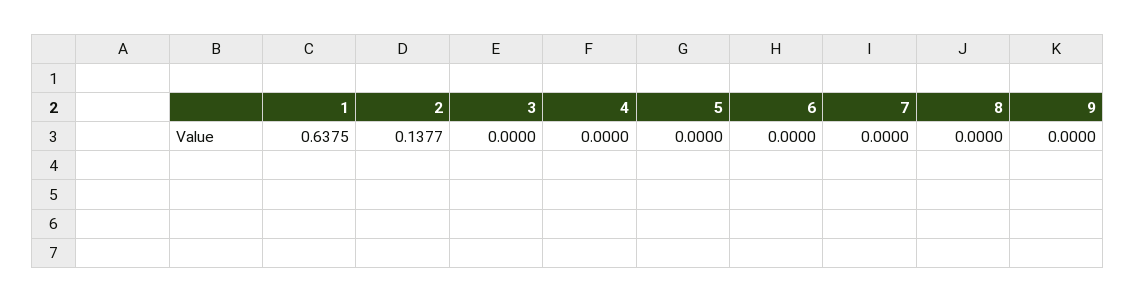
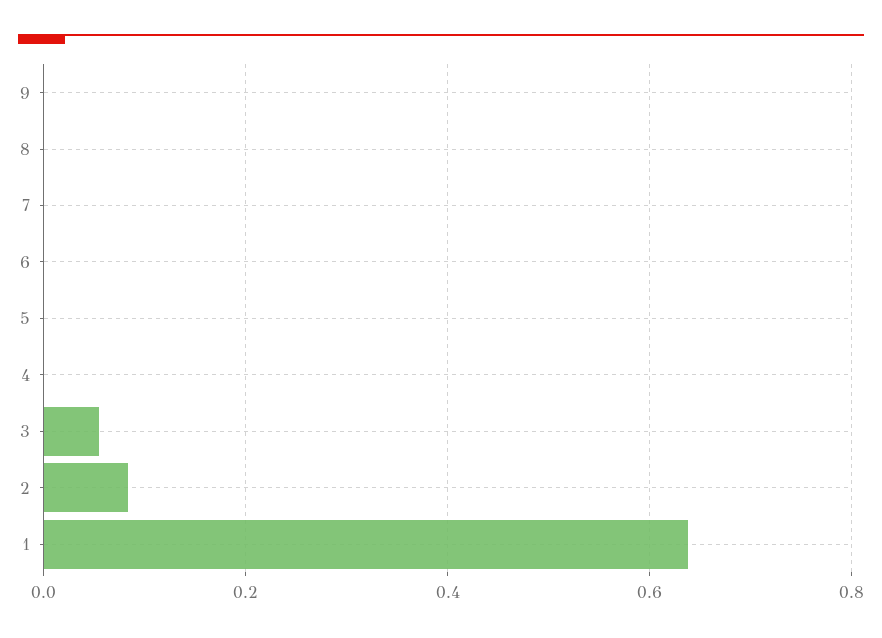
  {
    "1": 0.6375,
-   "2": 0.1377,
+   "2": 0.08,
-   "3": 0,
+   "3": 0.06,
    "4": 0,
    "5": 0,
    "6": 0,
    "7": 0,
    "8": 0,
    "9": 0
  }

